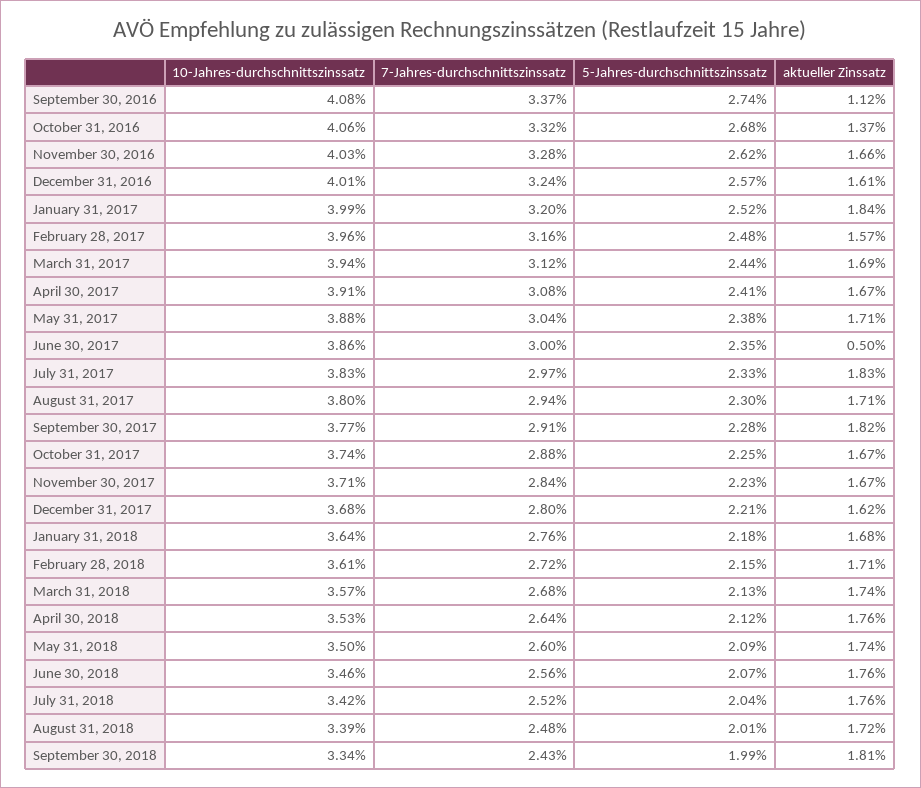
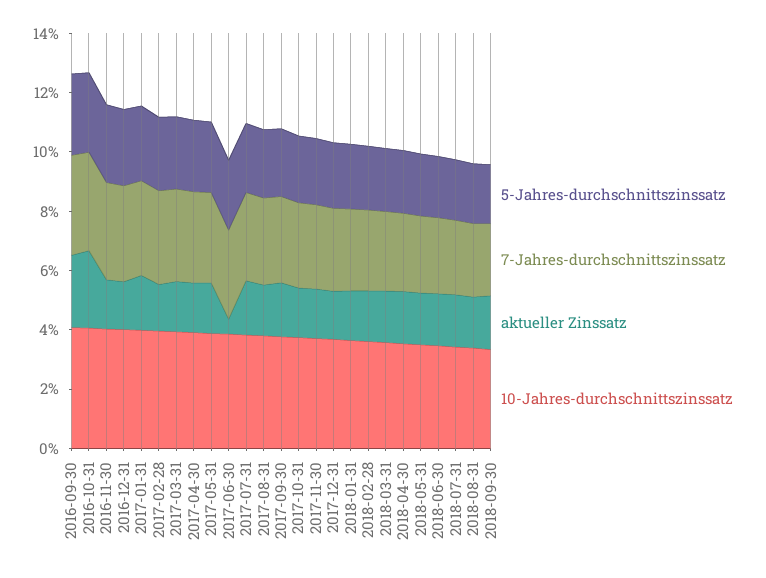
  {
    "10-Jahres-durchschnittszinssatz": {
      "September 30, 2016": 4.08,
      "October 31, 2016": 4.06,
      "November 30, 2016": 4.03,
      "December 31, 2016": 4.01,
      "January 31, 2017": 3.99,
      "February 28, 2017": 3.96,
      "March 31, 2017": 3.94,
      "April 30, 2017": 3.91,
      "May 31, 2017": 3.88,
      "June 30, 2017": 3.86,
      "July 31, 2017": 3.83,
      "August 31, 2017": 3.8,
      "September 30, 2017": 3.77,
      "October 31, 2017": 3.74,
      "November 30, 2017": 3.71,
      "December 31, 2017": 3.68,
      "January 31, 2018": 3.64,
      "February 28, 2018": 3.61,
      "March 31, 2018": 3.57,
      "April 30, 2018": 3.53,
      "May 31, 2018": 3.5,
      "June 30, 2018": 3.46,
      "July 31, 2018": 3.42,
      "August 31, 2018": 3.39,
      "September 30, 2018": 3.34
    },
    "7-Jahres-durchschnittszinssatz": {
      "September 30, 2016": 3.37,
      "October 31, 2016": 3.32,
      "November 30, 2016": 3.28,
      "December 31, 2016": 3.24,
      "January 31, 2017": 3.2,
      "February 28, 2017": 3.16,
      "March 31, 2017": 3.12,
      "April 30, 2017": 3.08,
      "May 31, 2017": 3.04,
      "June 30, 2017": 3,
      "July 31, 2017": 2.97,
      "August 31, 2017": 2.94,
      "September 30, 2017": 2.91,
      "October 31, 2017": 2.88,
      "November 30, 2017": 2.84,
      "December 31, 2017": 2.8,
      "January 31, 2018": 2.76,
      "February 28, 2018": 2.72,
      "March 31, 2018": 2.68,
      "April 30, 2018": 2.64,
      "May 31, 2018": 2.6,
      "June 30, 2018": 2.56,
      "July 31, 2018": 2.52,
      "August 31, 2018": 2.48,
      "September 30, 2018": 2.43
    },
    "5-Jahres-durchschnittszinssatz": {
      "September 30, 2016": 2.74,
      "October 31, 2016": 2.68,
      "November 30, 2016": 2.62,
      "December 31, 2016": 2.57,
      "January 31, 2017": 2.52,
      "February 28, 2017": 2.48,
      "March 31, 2017": 2.44,
      "April 30, 2017": 2.41,
      "May 31, 2017": 2.38,
      "June 30, 2017": 2.35,
      "July 31, 2017": 2.33,
      "August 31, 2017": 2.3,
      "September 30, 2017": 2.28,
      "October 31, 2017": 2.25,
      "November 30, 2017": 2.23,
      "December 31, 2017": 2.21,
      "January 31, 2018": 2.18,
      "February 28, 2018": 2.15,
      "March 31, 2018": 2.13,
      "April 30, 2018": 2.12,
      "May 31, 2018": 2.09,
      "June 30, 2018": 2.07,
      "July 31, 2018": 2.04,
      "August 31, 2018": 2.01,
      "September 30, 2018": 1.99
    },
    "aktueller Zinssatz": {
-     "September 30, 2016": 1.12,
+     "September 30, 2016": 2.5,
-     "October 31, 2016": 1.37,
+     "October 31, 2016": 2.5,
      "November 30, 2016": 1.66,
      "December 31, 2016": 1.61,
      "January 31, 2017": 1.84,
      "February 28, 2017": 1.57,
      "March 31, 2017": 1.69,
      "April 30, 2017": 1.67,
      "May 31, 2017": 1.71,
      "June 30, 2017": 0.5,
      "July 31, 2017": 1.83,
      "August 31, 2017": 1.71,
      "September 30, 2017": 1.82,
      "October 31, 2017": 1.67,
      "November 30, 2017": 1.67,
      "December 31, 2017": 1.62,
      "January 31, 2018": 1.68,
      "February 28, 2018": 1.71,
      "March 31, 2018": 1.74,
      "April 30, 2018": 1.76,
      "May 31, 2018": 1.74,
      "June 30, 2018": 1.76,
      "July 31, 2018": 1.76,
      "August 31, 2018": 1.72,
      "September 30, 2018": 1.81
    }
  }

